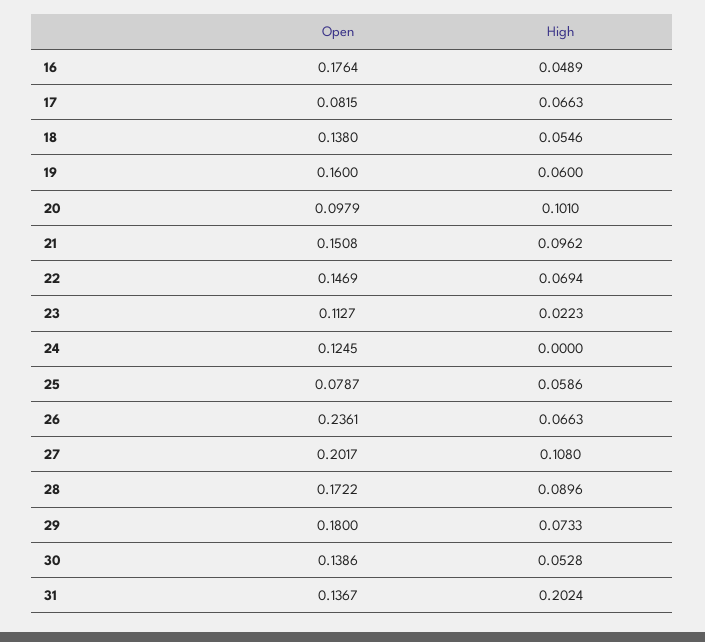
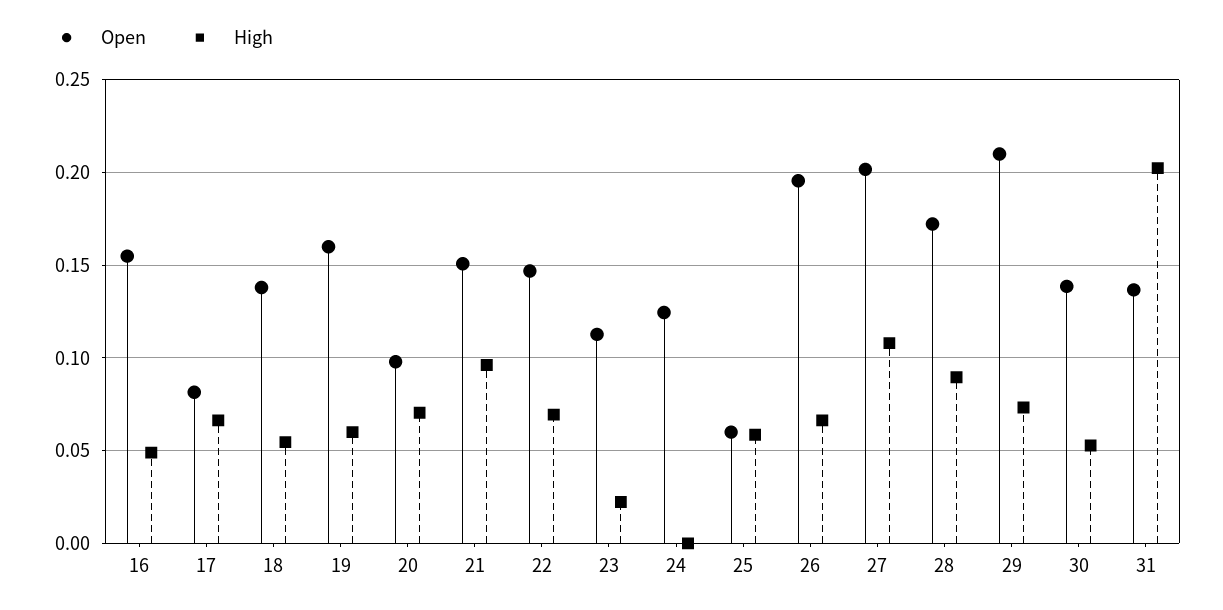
  {
    "Open": {
-     "16": 0.1764,
+     "16": 0.155,
      "17": 0.0815,
      "18": 0.138,
      "19": 0.16,
      "20": 0.0979,
      "21": 0.1508,
      "22": 0.1469,
      "23": 0.1127,
      "24": 0.1245,
-     "25": 0.0787,
+     "25": 0.06,
-     "26": 0.2361,
+     "26": 0.195,
      "27": 0.2017,
      "28": 0.1722,
-     "29": 0.18,
+     "29": 0.21,
      "30": 0.1386,
      "31": 0.1367
    },
    "High": {
      "16": 0.0489,
      "17": 0.0663,
      "18": 0.0546,
      "19": 0.06,
-     "20": 0.101,
+     "20": 0.07,
      "21": 0.0962,
      "22": 0.0694,
      "23": 0.0223,
      "24": 0,
      "25": 0.0586,
      "26": 0.0663,
      "27": 0.108,
      "28": 0.0896,
      "29": 0.0733,
      "30": 0.0528,
      "31": 0.2024
    }
  }

